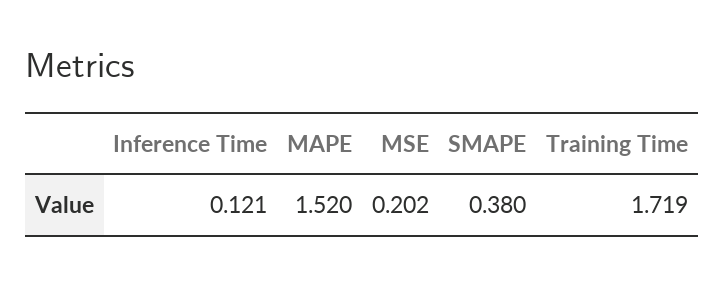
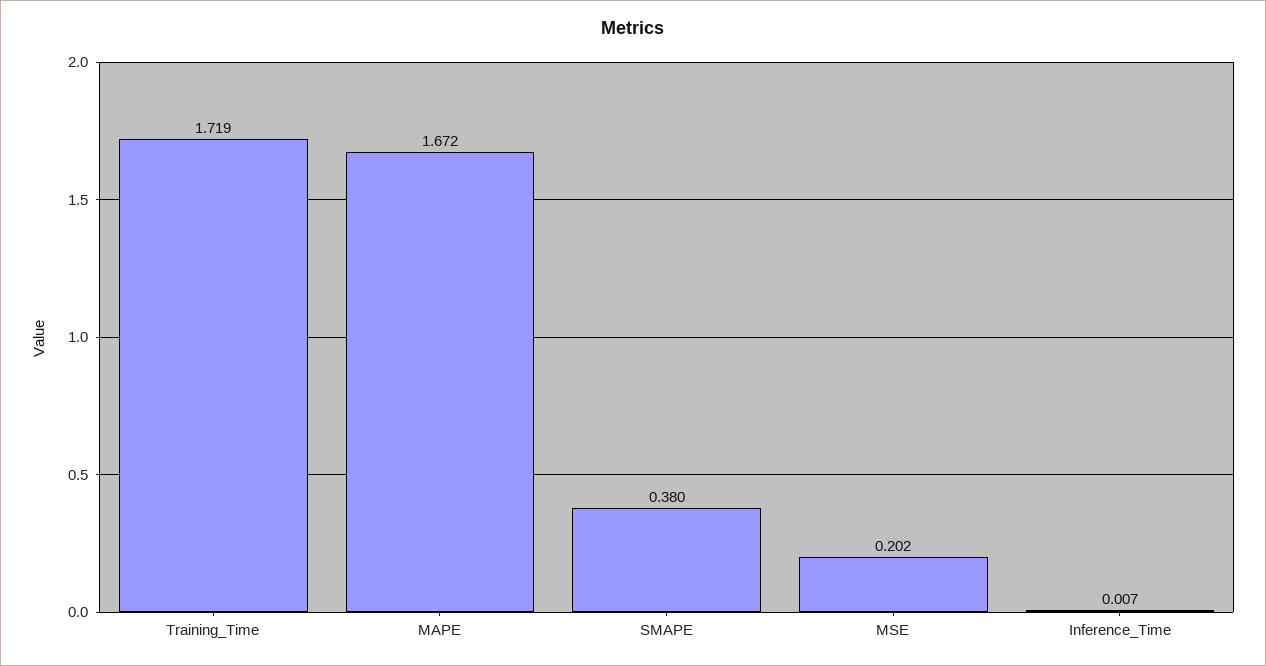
  {
-   "Inference Time": 0.121,
+   "Inference Time": 0.007,
-   "MAPE": 1.52,
+   "MAPE": 1.672,
    "MSE": 0.202,
    "SMAPE": 0.38,
    "Training Time": 1.719
  }

